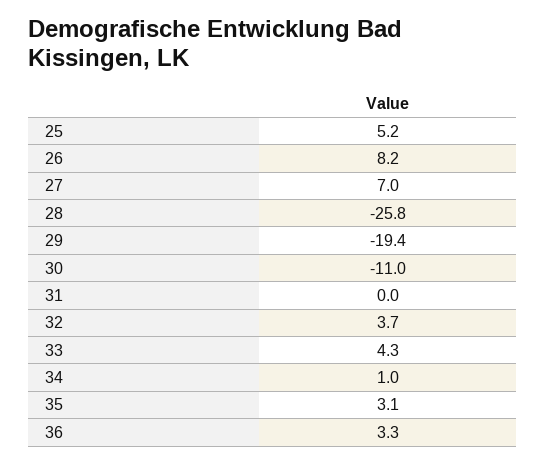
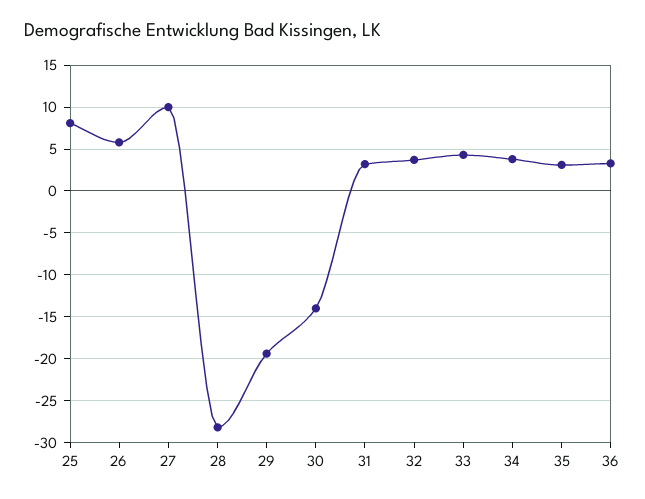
  {
-   "25": 5.2,
+   "25": 8,
-   "26": 8.2,
+   "26": 6,
-   "27": 7,
+   "27": 10,
-   "28": -25.8,
+   "28": -28,
    "29": -19.4,
-   "30": -11,
+   "30": -14,
-   "31": 0,
+   "31": 3,
    "32": 3.7,
    "33": 4.3,
-   "34": 1,
+   "34": 4,
    "35": 3.1,
    "36": 3.3
  }

